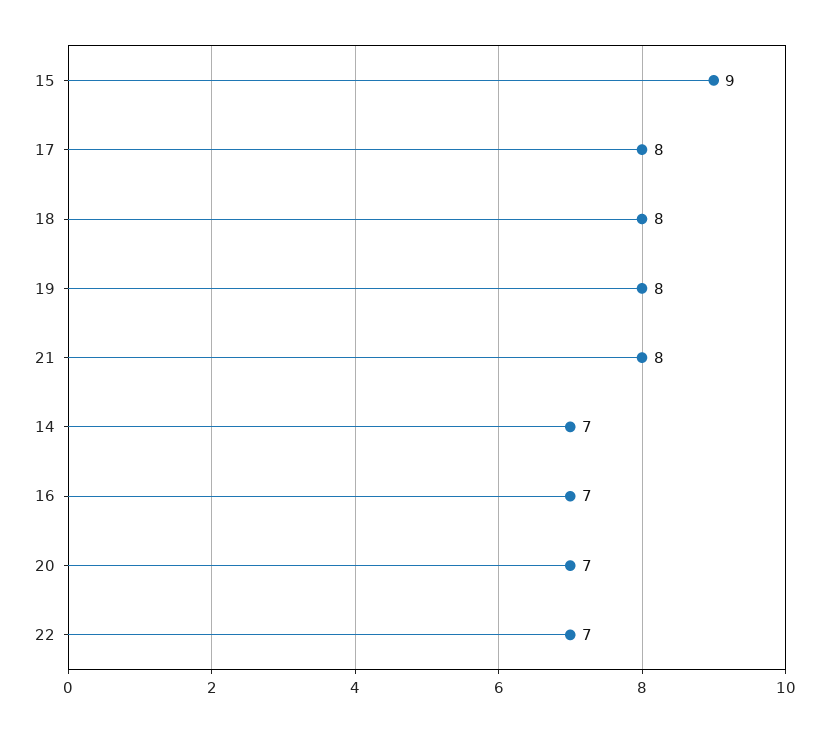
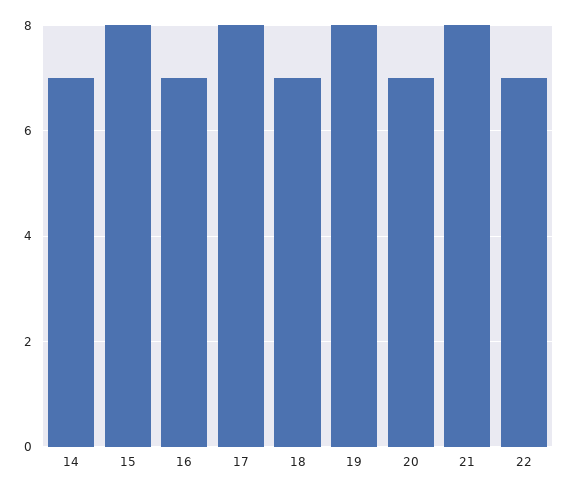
  {
-   "15": 9,
+   "15": 8,
    "17": 8,
-   "18": 8,
+   "18": 7,
    "19": 8,
    "21": 8,
    "14": 7,
    "16": 7,
    "20": 7,
    "22": 7
  }

